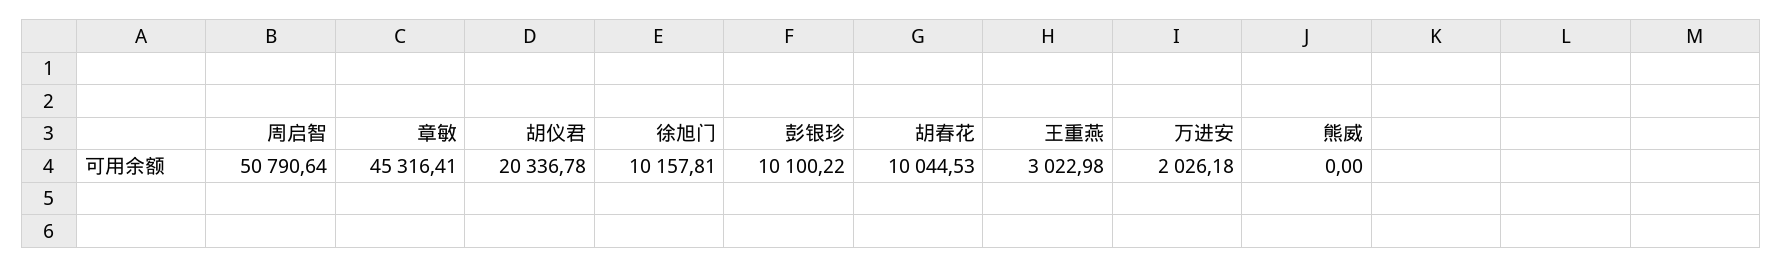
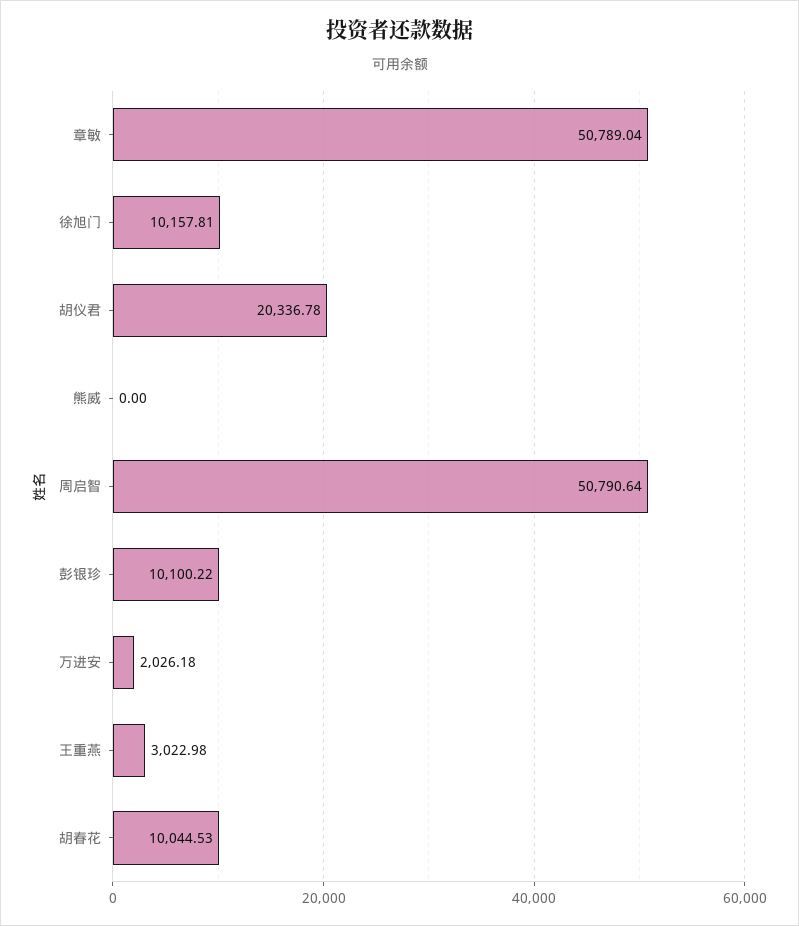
  {
    "周启智": 50790.64,
-   "章敏": 45316.41,
+   "章敏": 50789.04,
    "胡仪君": 20336.78,
    "徐旭门": 10157.81,
    "彭银珍": 10100.22,
    "胡春花": 10044.53,
    "王重燕": 3022.98,
    "万进安": 2026.18,
    "熊威": 0
  }

